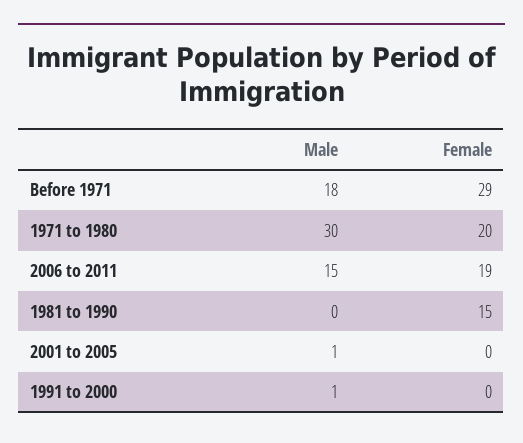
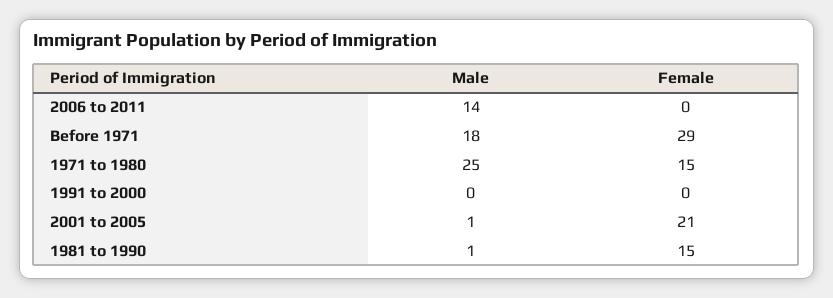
  {
    "Male": {
      "Before 1971": 18,
-     "1971 to 1980": 30,
+     "1971 to 1980": 25,
-     "2006 to 2011": 15,
+     "2006 to 2011": 14,
-     "1981 to 1990": 0,
+     "1981 to 1990": 1,
      "2001 to 2005": 1,
-     "1991 to 2000": 1
+     "1991 to 2000": 0
    },
    "Female": {
      "Before 1971": 29,
-     "1971 to 1980": 20,
+     "1971 to 1980": 15,
-     "2006 to 2011": 19,
+     "2006 to 2011": 0,
      "1981 to 1990": 15,
-     "2001 to 2005": 0,
+     "2001 to 2005": 21,
      "1991 to 2000": 0
    }
  }

